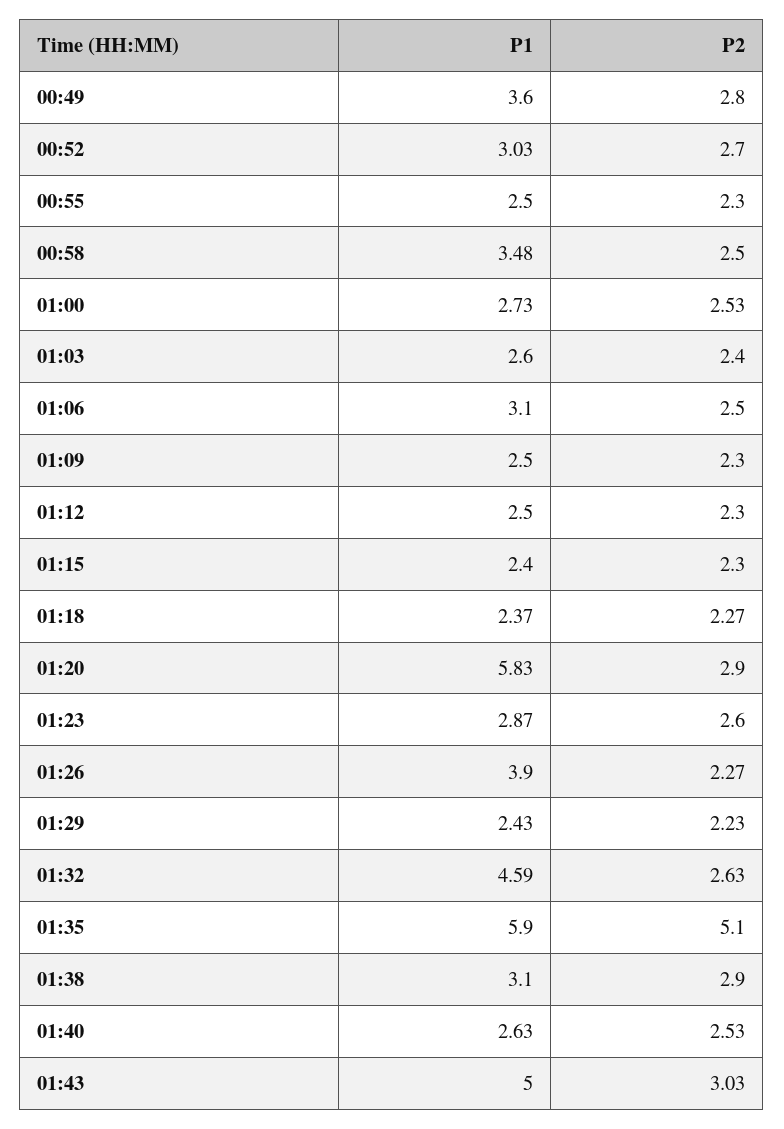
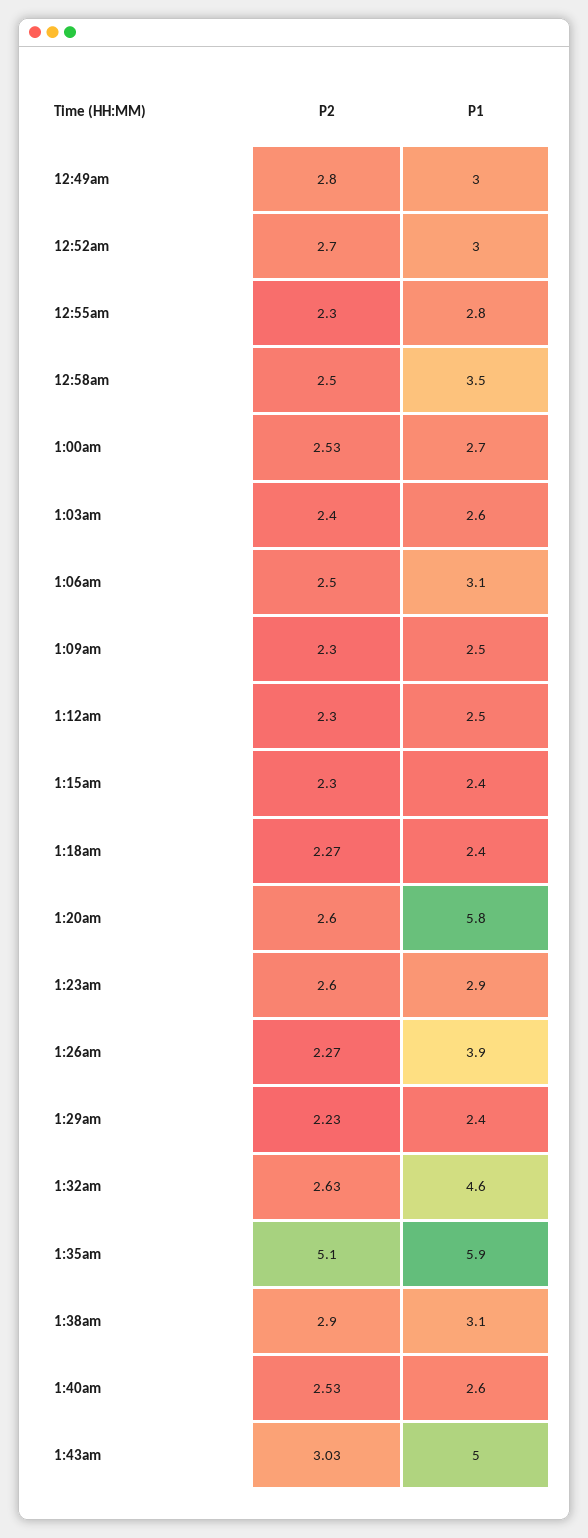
  {
    "P1": {
-     "00:49": 3.6,
+     "00:49": 3,
      "00:52": 3.03,
-     "00:55": 2.5,
+     "00:55": 2.8,
      "00:58": 3.48,
      "01:00": 2.73,
      "01:03": 2.6,
      "01:06": 3.1,
      "01:09": 2.5,
      "01:12": 2.5,
      "01:15": 2.4,
      "01:18": 2.37,
      "01:20": 5.83,
      "01:23": 2.87,
      "01:26": 3.9,
      "01:29": 2.43,
      "01:32": 4.59,
      "01:35": 5.9,
      "01:38": 3.1,
      "01:40": 2.63,
      "01:43": 5
    },
    "P2": {
      "00:49": 2.8,
      "00:52": 2.7,
      "00:55": 2.3,
      "00:58": 2.5,
      "01:00": 2.53,
      "01:03": 2.4,
      "01:06": 2.5,
      "01:09": 2.3,
      "01:12": 2.3,
      "01:15": 2.3,
      "01:18": 2.27,
-     "01:20": 2.9,
+     "01:20": 2.6,
      "01:23": 2.6,
      "01:26": 2.27,
      "01:29": 2.23,
      "01:32": 2.63,
      "01:35": 5.1,
      "01:38": 2.9,
      "01:40": 2.53,
      "01:43": 3.03
    }
  }

